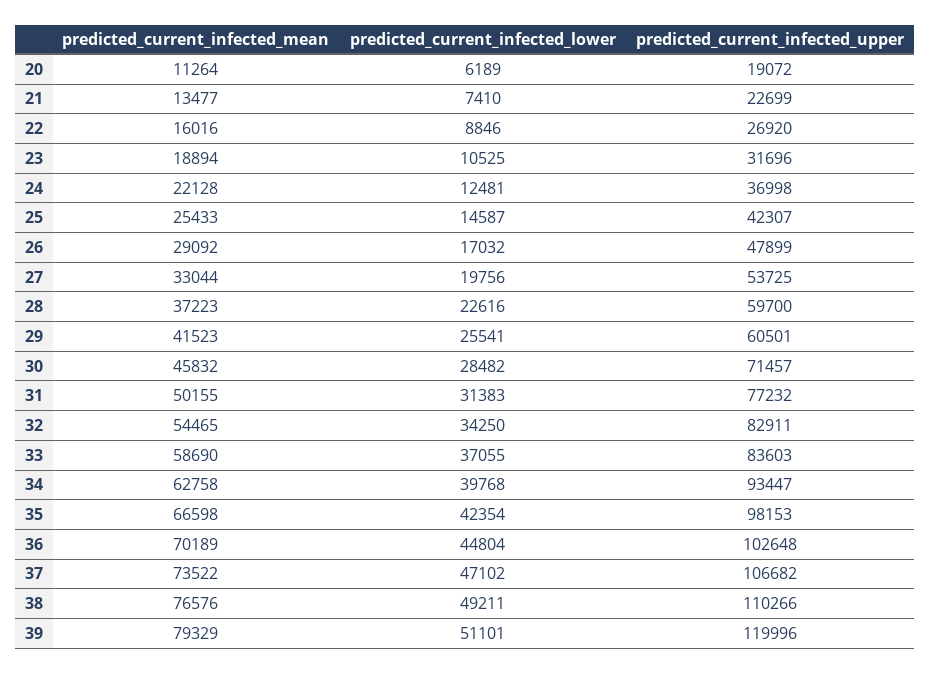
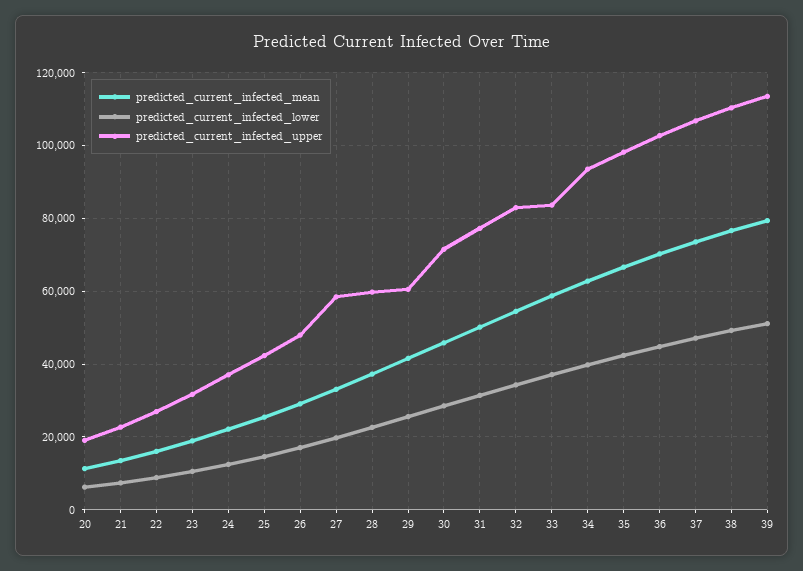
  {
    "predicted_current_infected_mean": {
      "20": 11264,
      "21": 13477,
      "22": 16016,
      "23": 18894,
      "24": 22128,
      "25": 25433,
      "26": 29092,
      "27": 33044,
      "28": 37223,
      "29": 41523,
      "30": 45832,
      "31": 50155,
      "32": 54465,
      "33": 58690,
      "34": 62758,
      "35": 66598,
      "36": 70189,
      "37": 73522,
      "38": 76576,
      "39": 79329
    },
    "predicted_current_infected_lower": {
      "20": 6189,
      "21": 7410,
      "22": 8846,
      "23": 10525,
      "24": 12481,
      "25": 14587,
      "26": 17032,
      "27": 19756,
      "28": 22616,
      "29": 25541,
      "30": 28482,
      "31": 31383,
      "32": 34250,
      "33": 37055,
      "34": 39768,
      "35": 42354,
      "36": 44804,
      "37": 47102,
      "38": 49211,
      "39": 51101
    },
    "predicted_current_infected_upper": {
      "20": 19072,
      "21": 22699,
      "22": 26920,
      "23": 31696,
      "24": 36998,
      "25": 42307,
      "26": 47899,
-     "27": 53725,
+     "27": 58000,
      "28": 59700,
      "29": 60501,
      "30": 71457,
      "31": 77232,
      "32": 82911,
      "33": 83603,
      "34": 93447,
      "35": 98153,
      "36": 102648,
      "37": 106682,
      "38": 110266,
-     "39": 119996
+     "39": 114000
    }
  }

